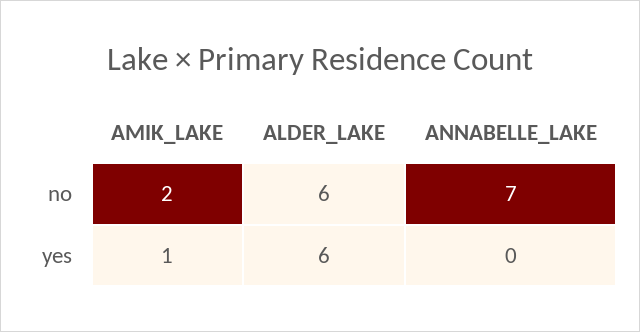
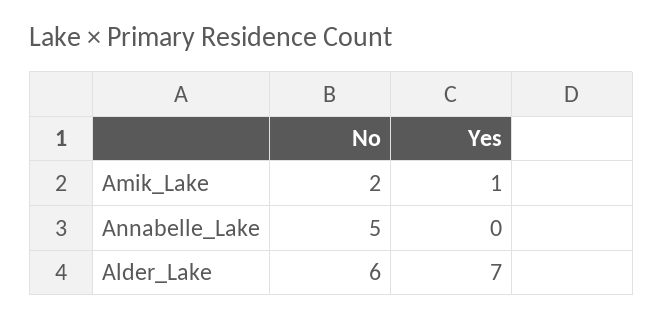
  {
    "AMIK_LAKE": {
      "no": 2,
      "yes": 1
    },
    "ALDER_LAKE": {
      "no": 6,
-     "yes": 6
+     "yes": 7
    },
    "ANNABELLE_LAKE": {
-     "no": 7,
+     "no": 5,
      "yes": 0
    }
  }

